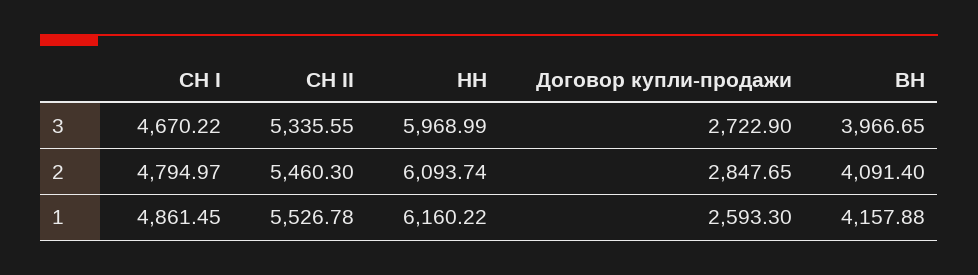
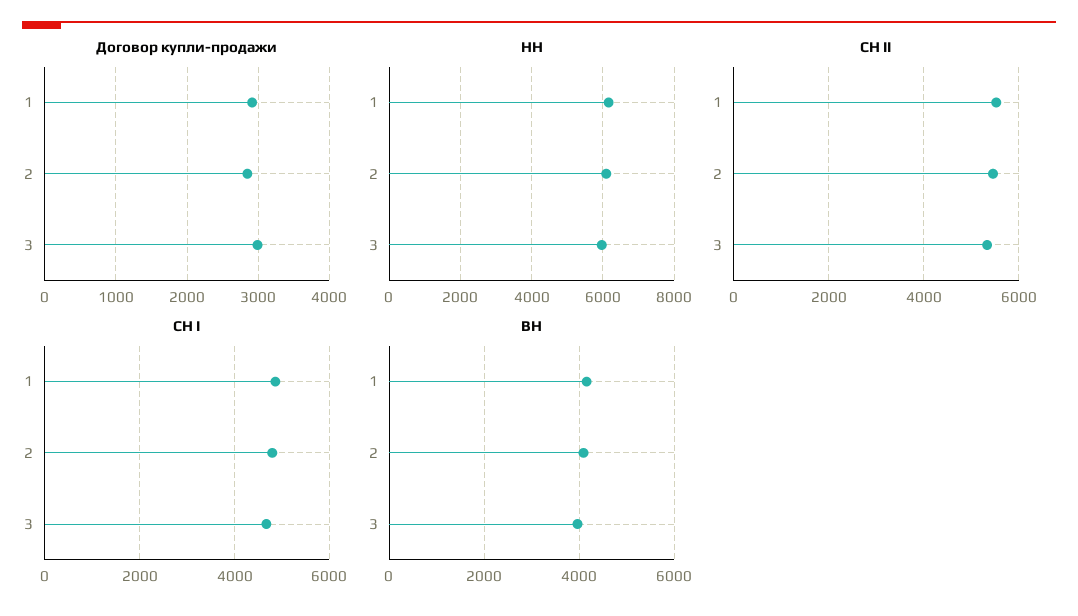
  {
    "СН I": {
      "3": 4670.22,
      "2": 4794.97,
      "1": 4861.45
    },
    "СН II": {
      "3": 5335.55,
      "2": 5460.3,
      "1": 5526.78
    },
    "НН": {
      "3": 5968.99,
      "2": 6093.74,
      "1": 6160.22
    },
    "Договор купли-продажи": {
-     "3": 2722.9,
+     "3": 3000,
      "2": 2847.65,
-     "1": 2593.3
+     "1": 2900
    },
    "ВН": {
      "3": 3966.65,
      "2": 4091.4,
      "1": 4157.88
    }
  }

